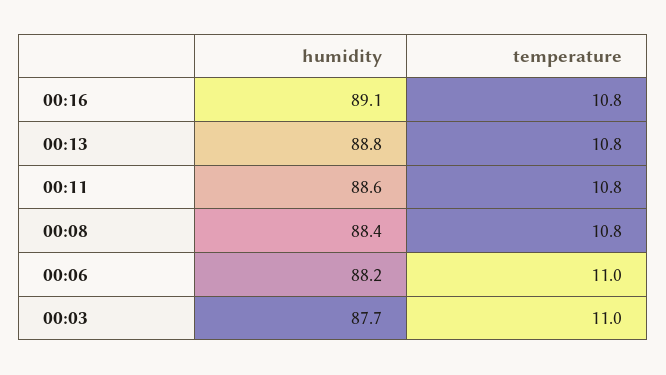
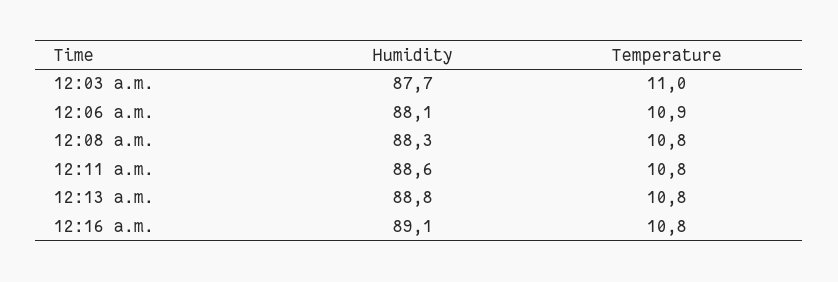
  {
    "humidity": {
      "00:16": 89.1,
      "00:13": 88.8,
      "00:11": 88.6,
-     "00:08": 88.4,
+     "00:08": 88.3,
-     "00:06": 88.2,
+     "00:06": 88.1,
      "00:03": 87.7
    },
    "temperature": {
      "00:16": 10.8,
      "00:13": 10.8,
      "00:11": 10.8,
      "00:08": 10.8,
-     "00:06": 11,
+     "00:06": 10.9,
      "00:03": 11
    }
  }

